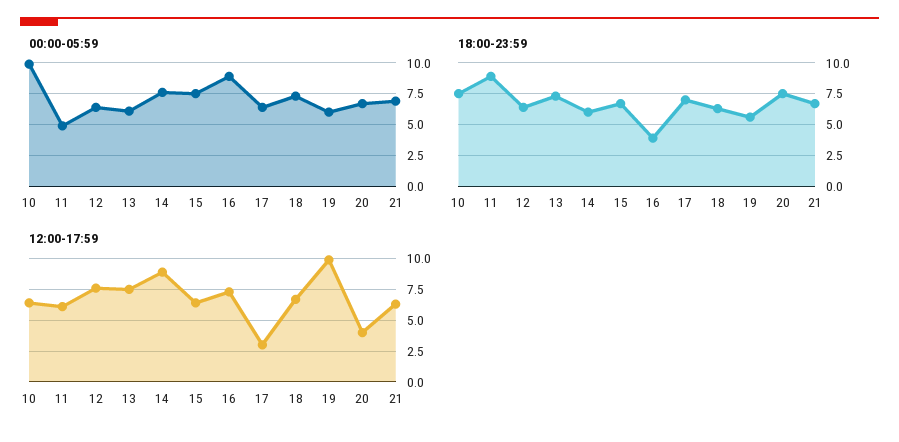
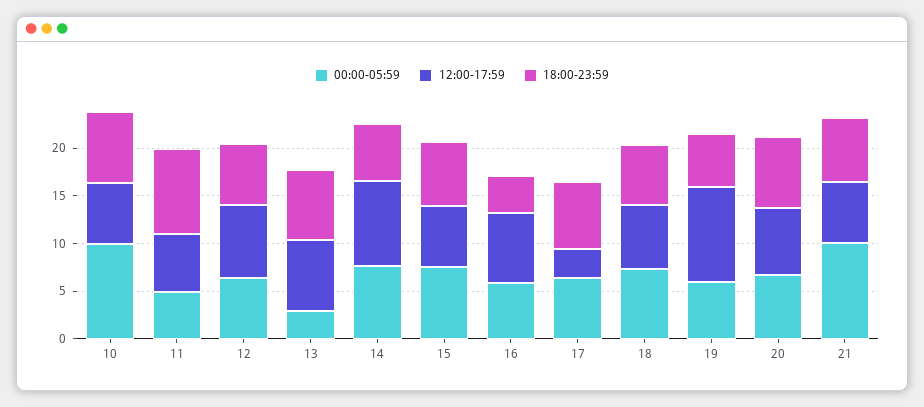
  {
    "00:00-05:59": {
      "10": 10,
      "11": 5,
      "12": 6.5,
-     "13": 6,
+     "13": 3,
      "14": 7.5,
      "15": 7.5,
-     "16": 9,
+     "16": 6,
      "17": 6.5,
      "18": 7.5,
      "19": 6,
      "20": 6.5,
-     "21": 7
+     "21": 10
    },
    "18:00-23:59": {
      "10": 7.5,
      "11": 9,
      "12": 6.5,
      "13": 7.5,
      "14": 6,
      "15": 6.5,
      "16": 4,
      "17": 7,
      "18": 6.5,
      "19": 5.5,
      "20": 7.5,
      "21": 6.5
    },
    "12:00-17:59": {
      "10": 6.5,
      "11": 6,
      "12": 7.5,
      "13": 7.5,
      "14": 9,
      "15": 6.5,
      "16": 7.5,
      "17": 3,
      "18": 6.5,
      "19": 10,
-     "20": 4,
+     "20": 7,
      "21": 6.5
    }
  }

